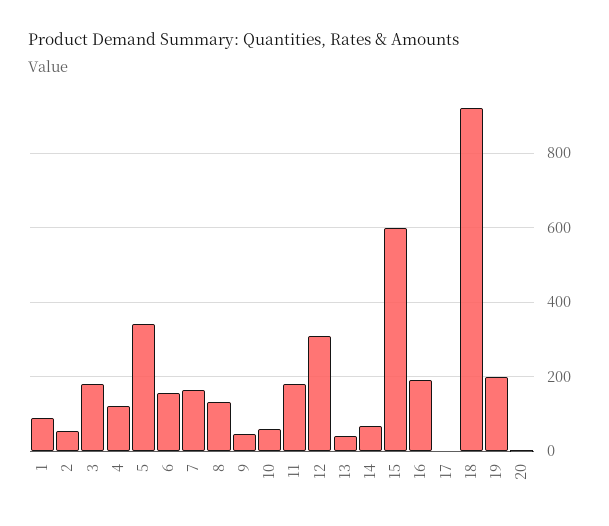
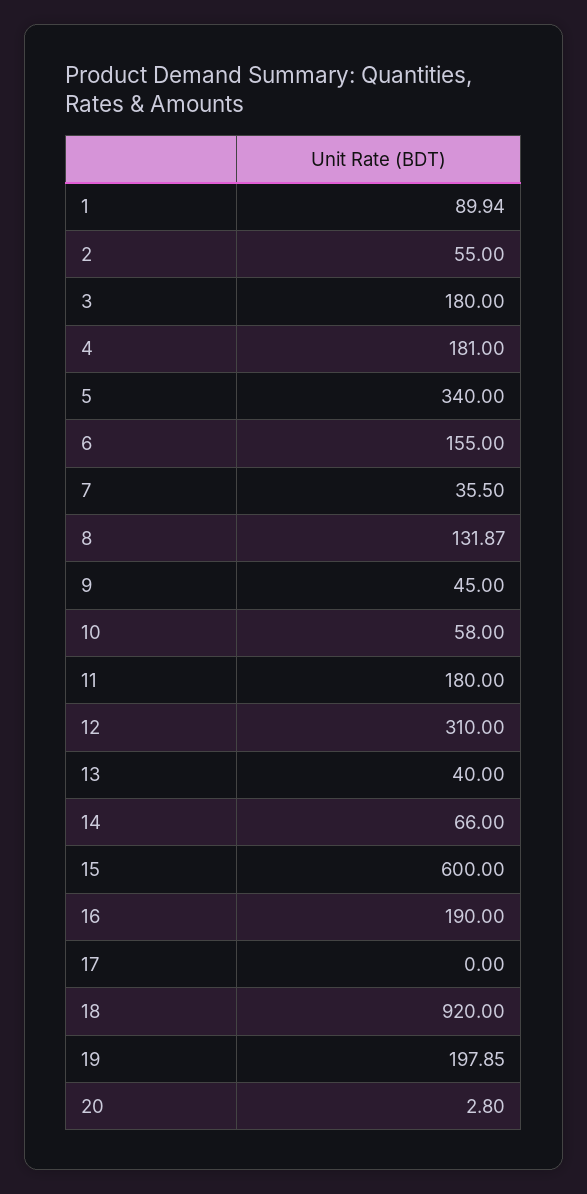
  {
    "1": 89.94,
    "2": 55,
    "3": 180,
-   "4": 120,
+   "4": 181,
    "5": 340,
    "6": 155,
-   "7": 160,
+   "7": 35.5,
    "8": 131.87,
    "9": 45,
    "10": 58,
    "11": 180,
    "12": 310,
    "13": 40,
    "14": 66,
    "15": 600,
    "16": 190,
    "17": 0,
    "18": 920,
    "19": 197.85,
    "20": 2.8
  }

